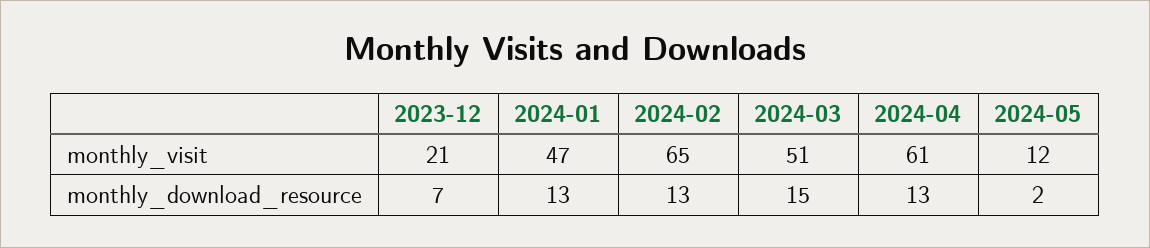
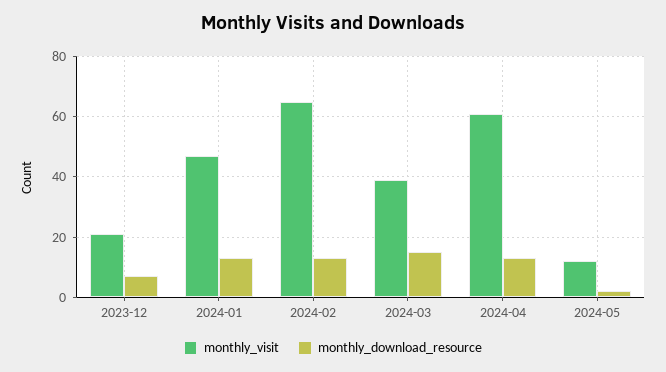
  {
    "monthly_visit": {
      "2023-12": 21,
      "2024-01": 47,
      "2024-02": 65,
-     "2024-03": 51,
+     "2024-03": 40,
      "2024-04": 61,
      "2024-05": 12
    },
    "monthly_download_resource": {
      "2023-12": 7,
      "2024-01": 13,
      "2024-02": 13,
      "2024-03": 15,
      "2024-04": 13,
      "2024-05": 2
    }
  }

